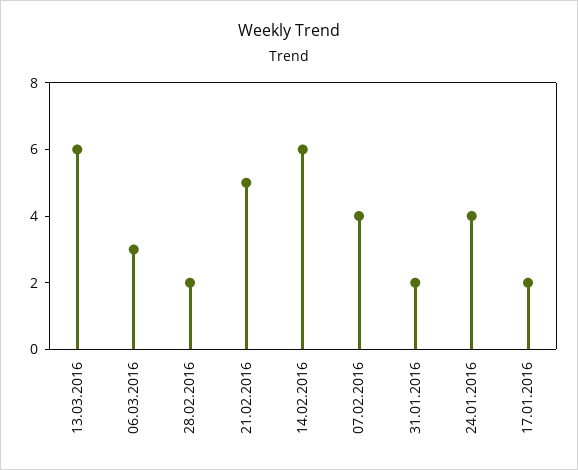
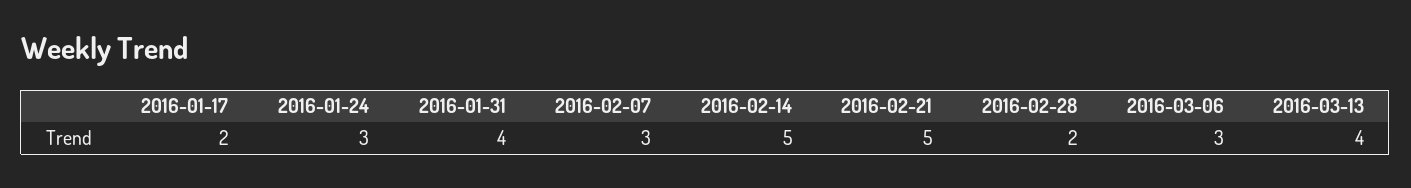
  {
-   "13.03.2016": 6,
+   "13.03.2016": 4,
    "06.03.2016": 3,
    "28.02.2016": 2,
    "21.02.2016": 5,
-   "14.02.2016": 6,
+   "14.02.2016": 5,
-   "07.02.2016": 4,
+   "07.02.2016": 3,
-   "31.01.2016": 2,
+   "31.01.2016": 4,
-   "24.01.2016": 4,
+   "24.01.2016": 3,
    "17.01.2016": 2
  }

